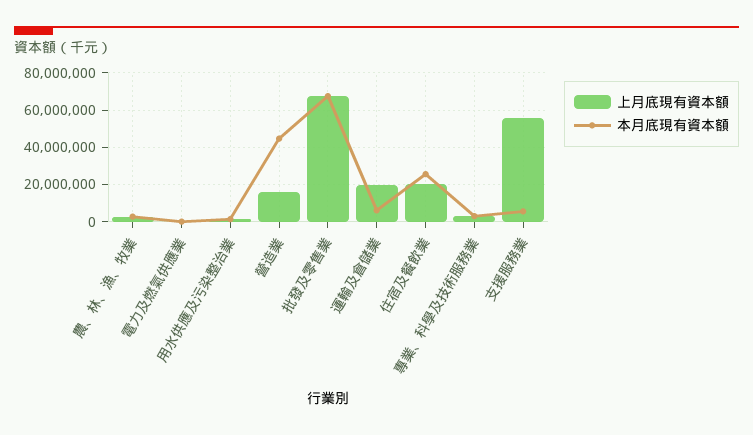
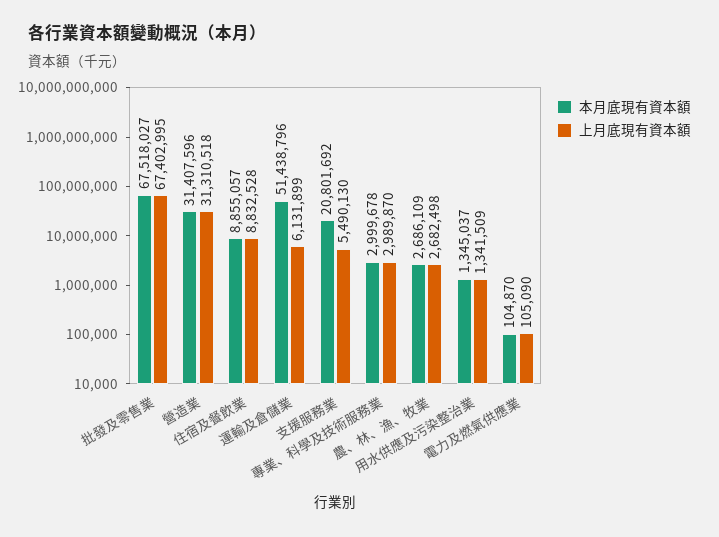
  {
    "上月底現有資本額": {
      "農、林、漁、牧業": 2682498,
      "電力及燃氣供應業": 105090,
      "用水供應及污染整治業": 1341509,
-     "營造業": 15000000,
+     "營造業": 31310518,
      "批發及零售業": 67402995,
-     "運輸及倉儲業": 20000000,
+     "運輸及倉儲業": 6131899,
-     "住宿及餐飲業": 20000000,
+     "住宿及餐飲業": 8832528,
      "專業、科學及技術服務業": 2989870,
-     "支援服務業": 55000000
+     "支援服務業": 5490130
    },
    "本月底現有資本額": {
      "農、林、漁、牧業": 2686109,
      "電力及燃氣供應業": 104870,
      "用水供應及污染整治業": 1345037,
-     "營造業": 45000000,
+     "營造業": 31407596,
      "批發及零售業": 67518027,
-     "運輸及倉儲業": 5000000,
+     "運輸及倉儲業": 51438796,
-     "住宿及餐飲業": 25000000,
+     "住宿及餐飲業": 8855057,
      "專業、科學及技術服務業": 2999678,
-     "支援服務業": 5000000
+     "支援服務業": 20801692
    }
  }

